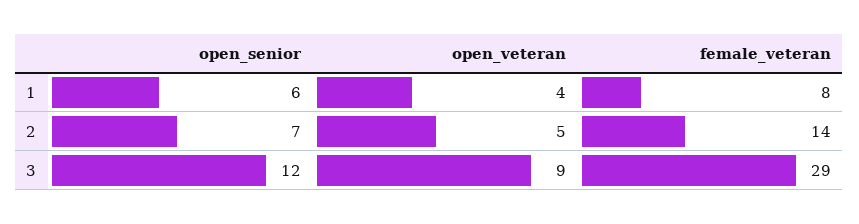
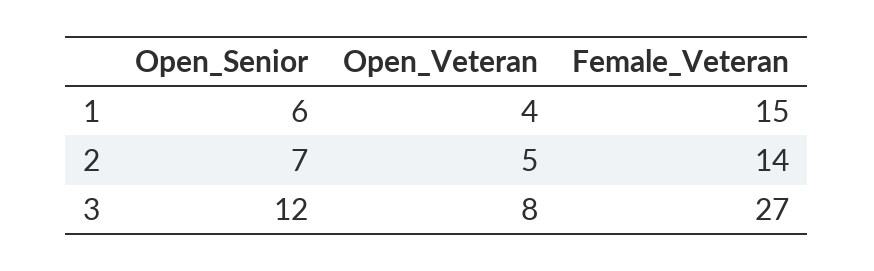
  {
    "open_senior": {
      "1": 6,
      "2": 7,
      "3": 12
    },
    "open_veteran": {
      "1": 4,
      "2": 5,
-     "3": 9
+     "3": 8
    },
    "female_veteran": {
-     "1": 8,
+     "1": 15,
      "2": 14,
-     "3": 29
+     "3": 27
    }
  }

